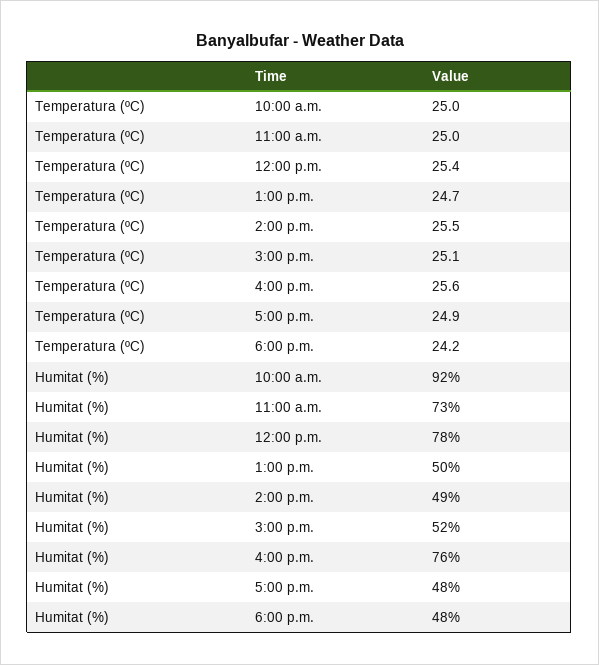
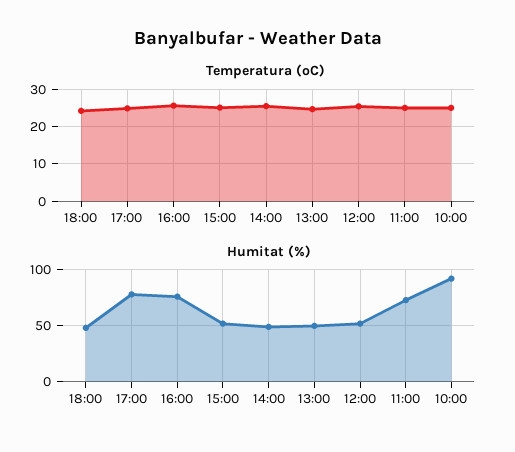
  {
    "Temperatura (ºC)": {
      "10:00 a.m.": 25,
      "11:00 a.m.": 25,
      "12:00 p.m.": 25.4,
      "1:00 p.m.": 24.7,
      "2:00 p.m.": 25.5,
      "3:00 p.m.": 25.1,
      "4:00 p.m.": 25.6,
      "5:00 p.m.": 24.9,
      "6:00 p.m.": 24.2
    },
    "Humitat (%)": {
      "10:00 a.m.": 92,
      "11:00 a.m.": 73,
-     "12:00 p.m.": 78,
+     "12:00 p.m.": 50,
      "1:00 p.m.": 50,
      "2:00 p.m.": 49,
      "3:00 p.m.": 52,
      "4:00 p.m.": 76,
-     "5:00 p.m.": 48,
+     "5:00 p.m.": 80,
      "6:00 p.m.": 48
    }
  }

